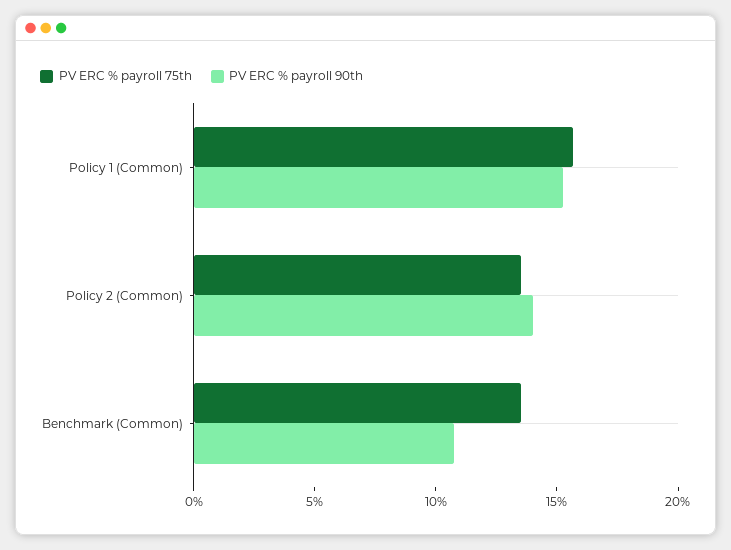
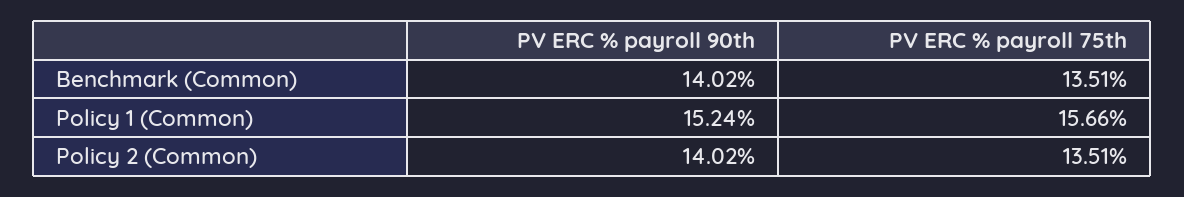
  {
    "PV ERC % payroll 75th": {
      "Policy 1 (Common)": 15.66,
      "Policy 2 (Common)": 13.51,
      "Benchmark (Common)": 13.51
    },
    "PV ERC % payroll 90th": {
      "Policy 1 (Common)": 15.24,
      "Policy 2 (Common)": 14.02,
-     "Benchmark (Common)": 11
+     "Benchmark (Common)": 14.02
    }
  }

